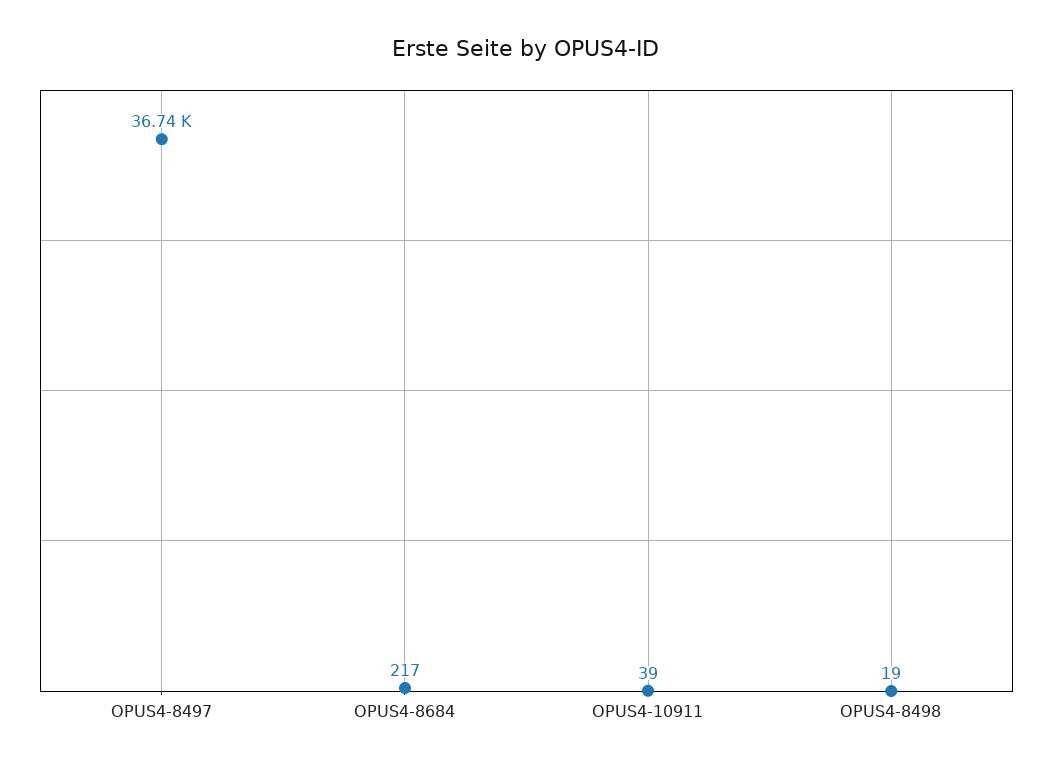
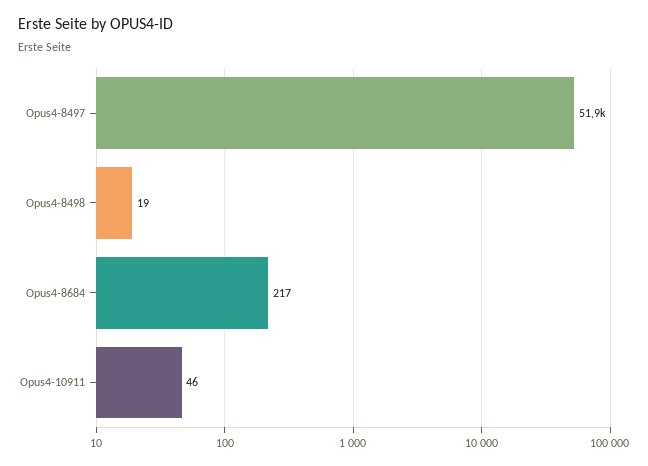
  {
-   "OPUS4-8497": 36740,
+   "OPUS4-8497": 51900,
    "OPUS4-8684": 217,
-   "OPUS4-10911": 39,
+   "OPUS4-10911": 46,
    "OPUS4-8498": 19
  }

